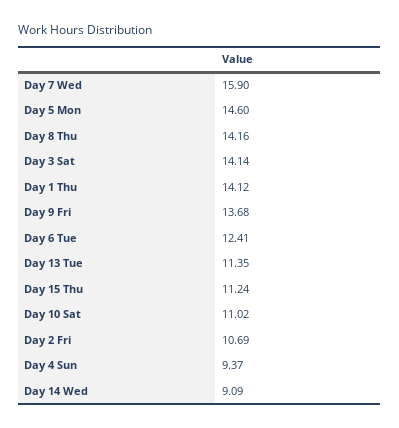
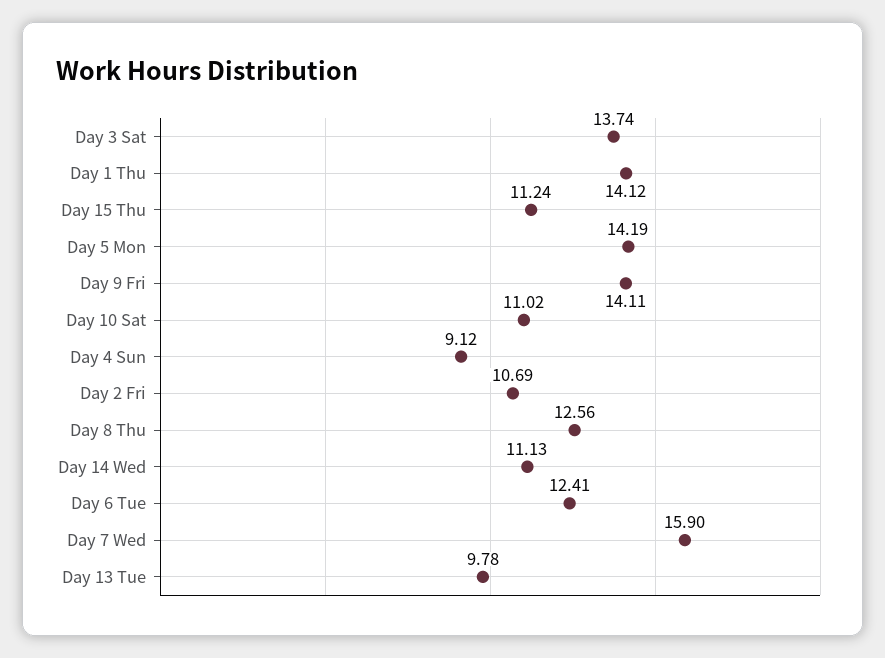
  {
    "Day 7 Wed": 15.9,
-   "Day 5 Mon": 14.6,
+   "Day 5 Mon": 14.19,
-   "Day 8 Thu": 14.16,
+   "Day 8 Thu": 12.56,
-   "Day 3 Sat": 14.14,
+   "Day 3 Sat": 13.74,
    "Day 1 Thu": 14.12,
-   "Day 9 Fri": 13.68,
+   "Day 9 Fri": 14.11,
    "Day 6 Tue": 12.41,
-   "Day 13 Tue": 11.35,
+   "Day 13 Tue": 9.78,
    "Day 15 Thu": 11.24,
    "Day 10 Sat": 11.02,
    "Day 2 Fri": 10.69,
-   "Day 4 Sun": 9.37,
+   "Day 4 Sun": 9.12,
-   "Day 14 Wed": 9.09
+   "Day 14 Wed": 11.13
  }

